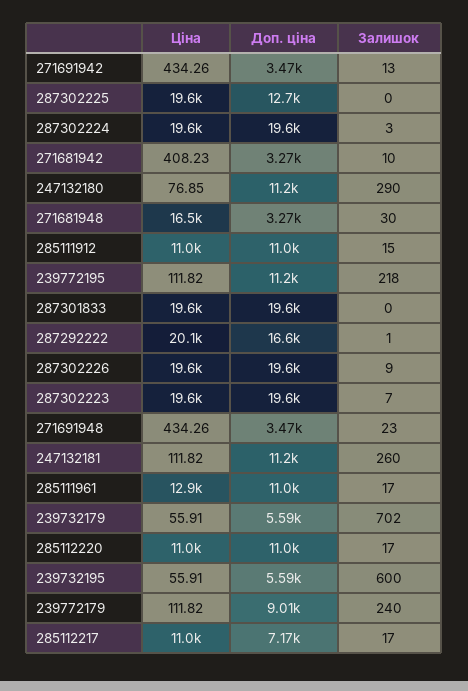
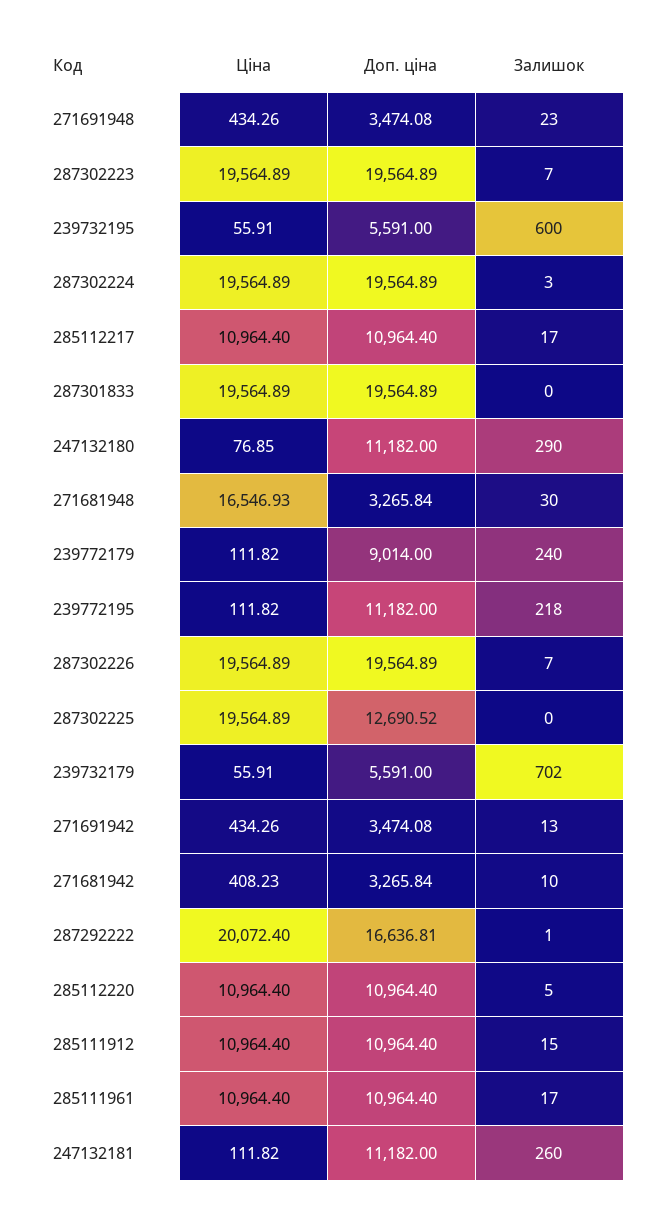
  {
    "Ціна": {
      "271691942": 434.26,
      "287302225": 19564.89,
      "287302224": 19564.89,
      "271681942": 408.23,
      "247132180": 76.85,
      "271681948": 16546.93,
      "285111912": 10964.4,
      "239772195": 111.82,
      "287301833": 19564.89,
      "287292222": 20072.4,
      "287302226": 19564.89,
      "287302223": 19564.89,
      "271691948": 434.26,
      "247132181": 111.82,
-     "285111961": 12900,
+     "285111961": 10964.4,
      "239732179": 55.91,
      "285112220": 10964.4,
      "239732195": 55.91,
      "239772179": 111.82,
      "285112217": 10964.4
    },
    "Доп. ціна": {
      "271691942": 3474.08,
      "287302225": 12690.52,
      "287302224": 19564.89,
      "271681942": 3265.84,
      "247132180": 11182,
      "271681948": 3265.84,
      "285111912": 10964.4,
      "239772195": 11182,
      "287301833": 19564.89,
      "287292222": 16636.81,
      "287302226": 19564.89,
      "287302223": 19564.89,
      "271691948": 3474.08,
      "247132181": 11182,
      "285111961": 10964.4,
      "239732179": 5591,
      "285112220": 10964.4,
      "239732195": 5591,
      "239772179": 9014,
-     "285112217": 7170
+     "285112217": 10964.4
    },
    "Залишок": {
      "271691942": 13,
      "287302225": 0,
      "287302224": 3,
      "271681942": 10,
      "247132180": 290,
      "271681948": 30,
      "285111912": 15,
      "239772195": 218,
      "287301833": 0,
      "287292222": 1,
-     "287302226": 9,
+     "287302226": 7,
      "287302223": 7,
      "271691948": 23,
      "247132181": 260,
      "285111961": 17,
      "239732179": 702,
-     "285112220": 17,
+     "285112220": 5,
      "239732195": 600,
      "239772179": 240,
      "285112217": 17
    }
  }

